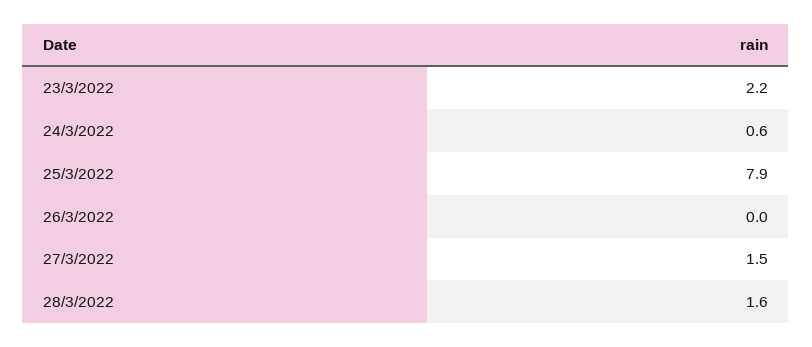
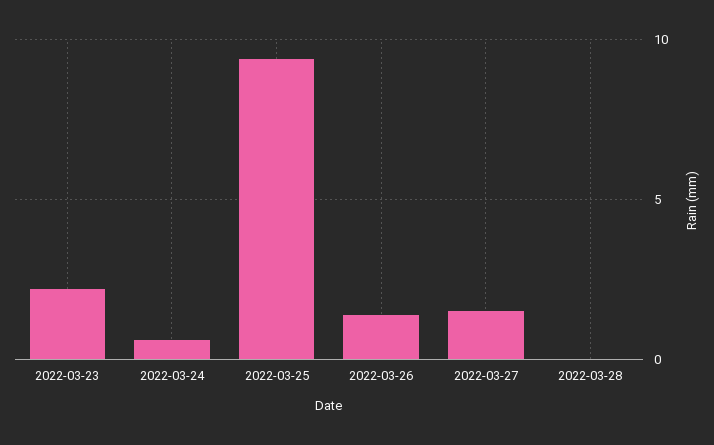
  {
    "23/3/2022": 2.2,
    "24/3/2022": 0.6,
-   "25/3/2022": 7.9,
+   "25/3/2022": 9.5,
-   "26/3/2022": 0,
+   "26/3/2022": 1.5,
    "27/3/2022": 1.5,
-   "28/3/2022": 1.6
+   "28/3/2022": 0
  }

